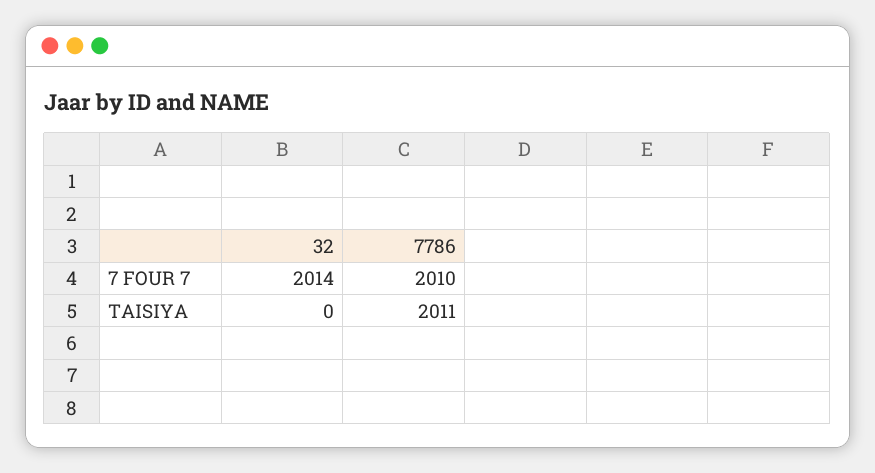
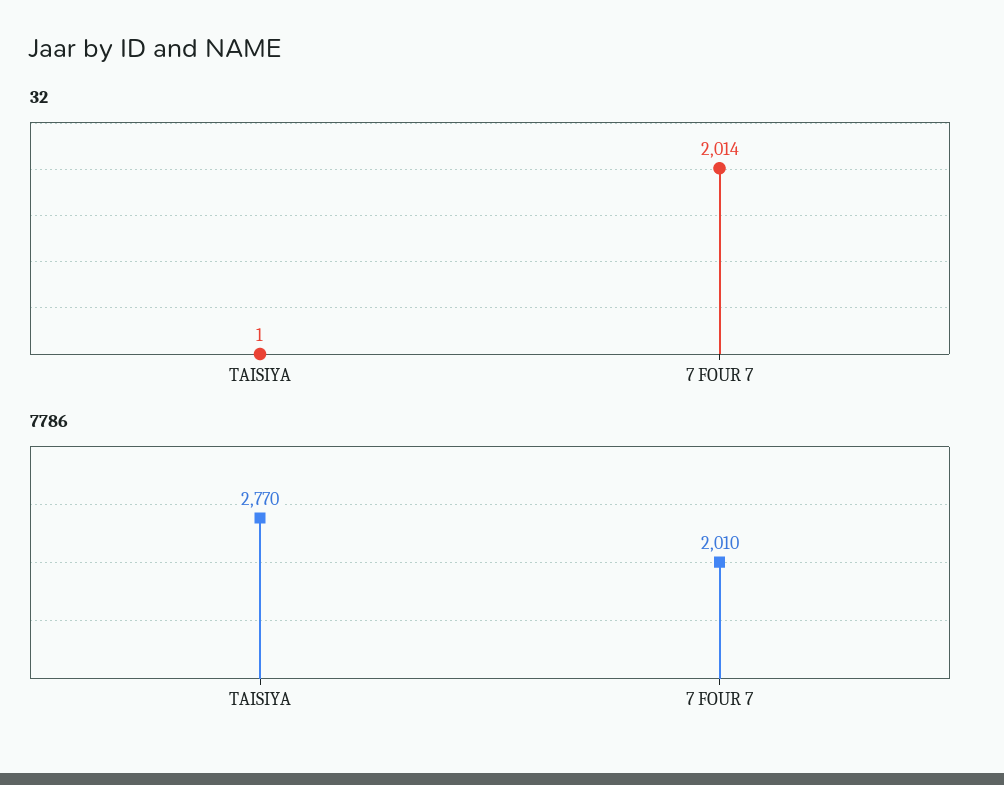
  {
    "32": {
      "7 FOUR 7": 2014,
-     "TAISIYA": 0
+     "TAISIYA": 1
    },
    "7786": {
      "7 FOUR 7": 2010,
-     "TAISIYA": 2011
+     "TAISIYA": 2770
    }
  }

